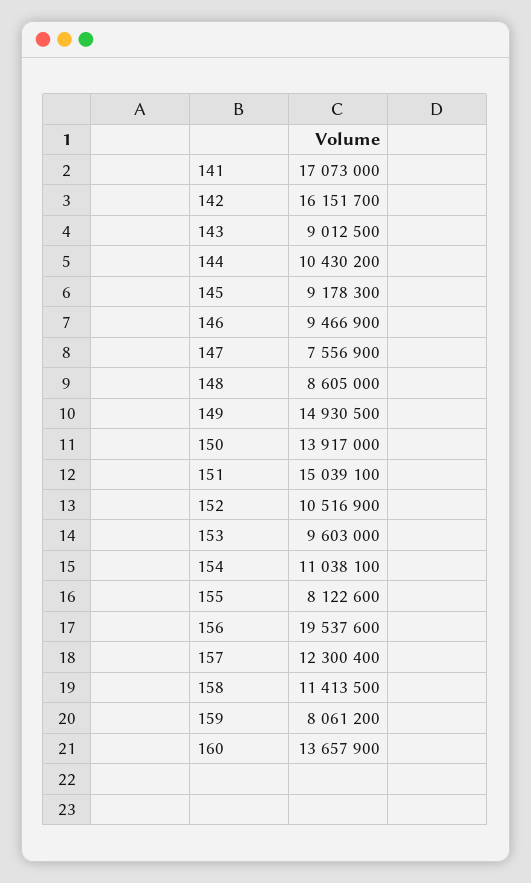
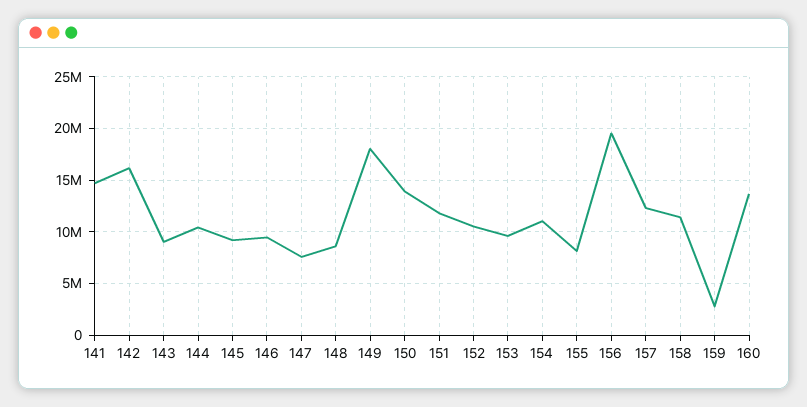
  {
-   "141": 17073000,
+   "141": 15000000,
    "142": 16151700,
    "143": 9012500,
    "144": 10430200,
    "145": 9178300,
    "146": 9466900,
    "147": 7556900,
    "148": 8605000,
-   "149": 14930500,
+   "149": 18000000,
    "150": 13917000,
-   "151": 15039100,
+   "151": 12000000,
    "152": 10516900,
    "153": 9603000,
    "154": 11038100,
    "155": 8122600,
    "156": 19537600,
    "157": 12300400,
    "158": 11413500,
-   "159": 8061200,
+   "159": 3000000,
    "160": 13657900
  }

